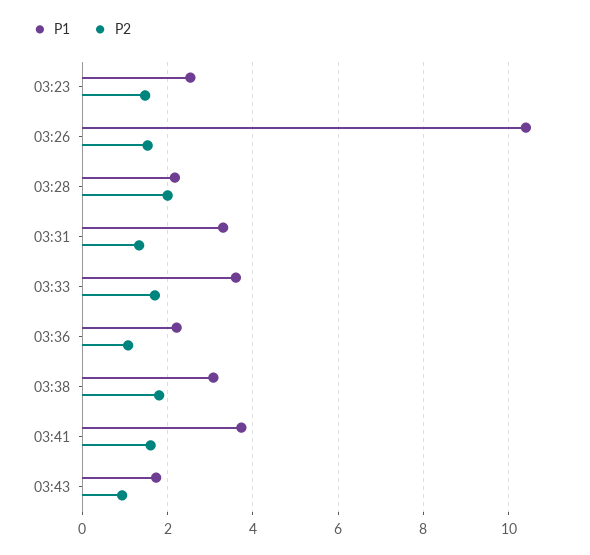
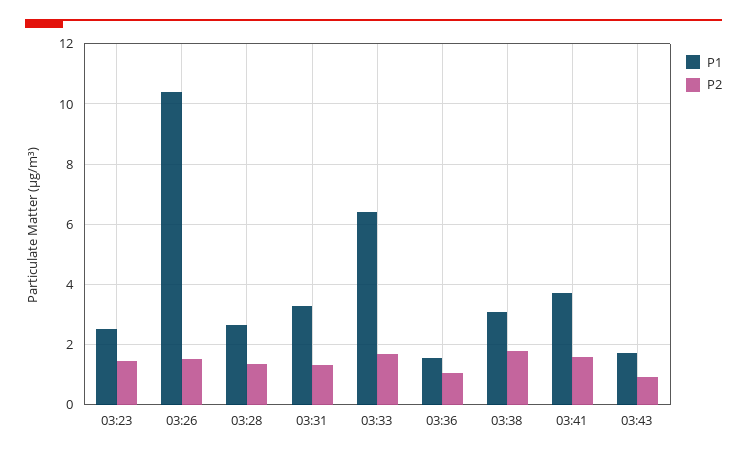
  {
    "P1": {
      "03:23": 2.6,
      "03:26": 10.4,
-     "03:28": 2.2,
+     "03:28": 2.6,
      "03:31": 3.4,
-     "03:33": 3.6,
+     "03:33": 6.4,
-     "03:36": 2.2,
+     "03:36": 1.6,
      "03:38": 3,
      "03:41": 3.8,
      "03:43": 1.8
    },
    "P2": {
      "03:23": 1.4,
      "03:26": 1.6,
-     "03:28": 2,
+     "03:28": 1.4,
      "03:31": 1.4,
      "03:33": 1.8,
      "03:36": 1,
      "03:38": 1.8,
      "03:41": 1.6,
      "03:43": 1
    }
  }

